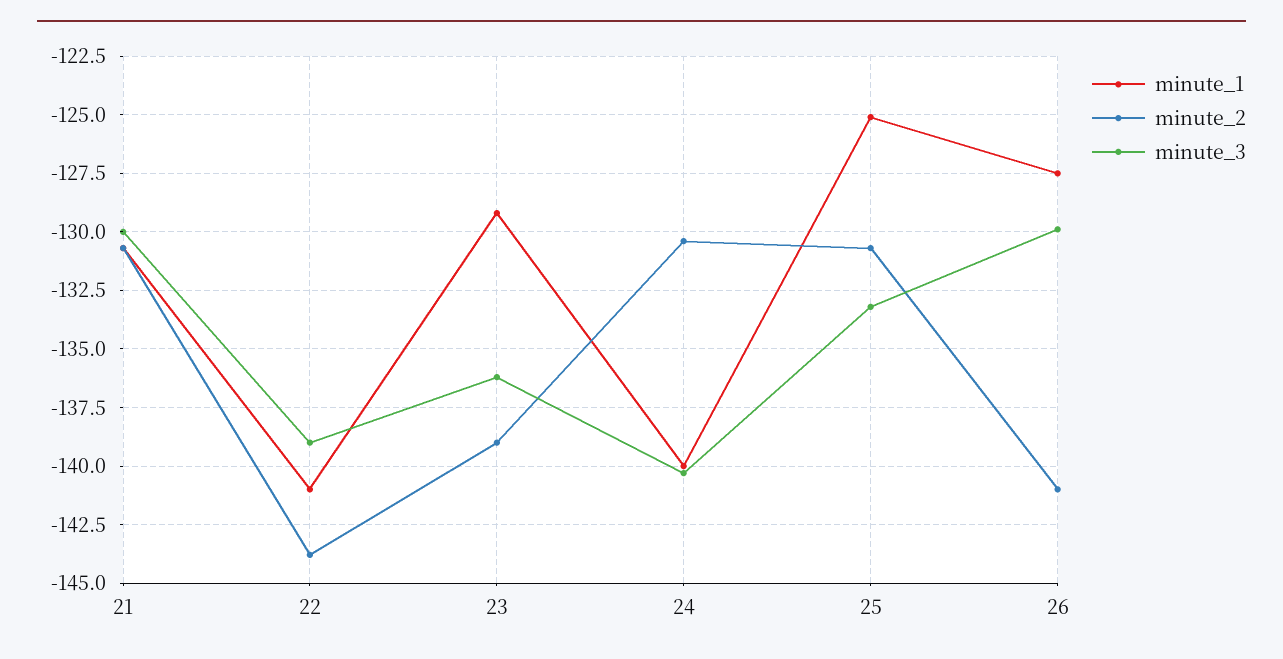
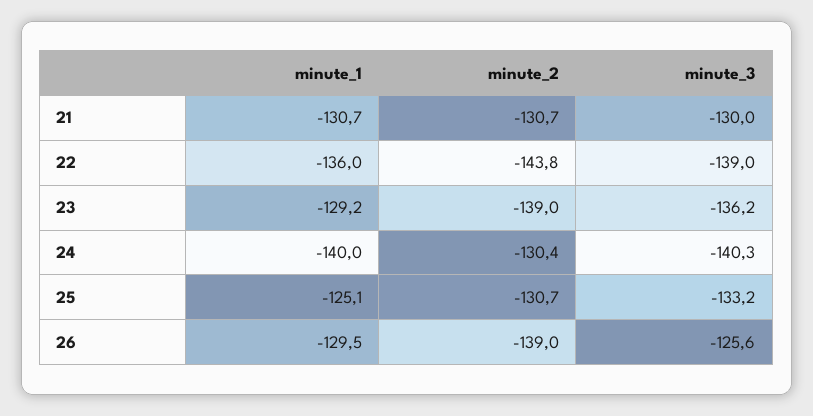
  {
    "minute_1": {
      "21": -130.7,
-     "22": -141,
+     "22": -136,
      "23": -129.2,
      "24": -140,
      "25": -125.1,
-     "26": -127.5
+     "26": -129.5
    },
    "minute_2": {
      "21": -130.7,
      "22": -143.8,
      "23": -139,
      "24": -130.4,
      "25": -130.7,
-     "26": -141
+     "26": -139
    },
    "minute_3": {
      "21": -130,
      "22": -139,
      "23": -136.2,
      "24": -140.3,
      "25": -133.2,
-     "26": -130
+     "26": -125.6
    }
  }

